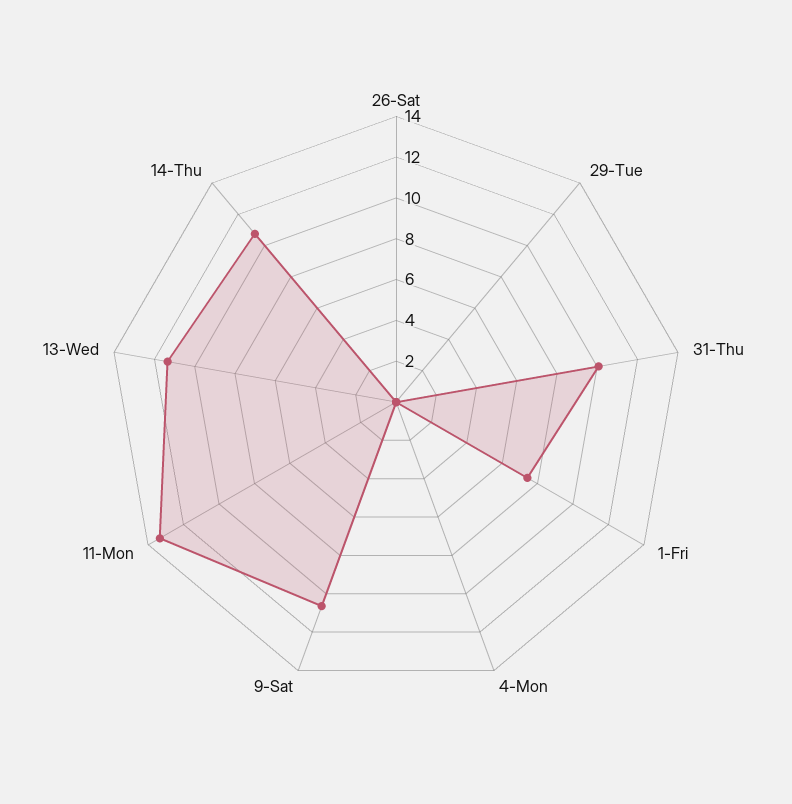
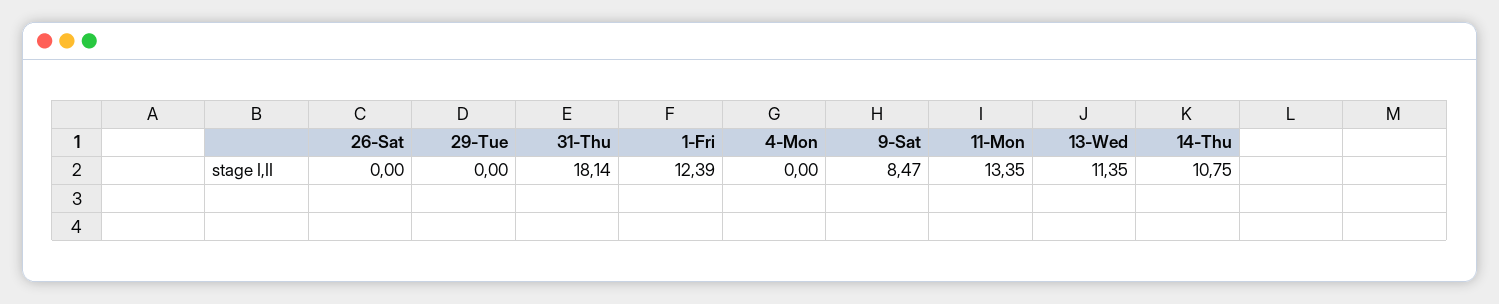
  {
    "26-Sat": 0,
    "29-Tue": 0,
-   "31-Thu": 10,
+   "31-Thu": 18.14,
-   "1-Fri": 7.5,
+   "1-Fri": 12.39,
    "4-Mon": 0,
-   "9-Sat": 10.5,
+   "9-Sat": 8.47,
    "11-Mon": 13.35,
    "13-Wed": 11.35,
    "14-Thu": 10.75
  }

